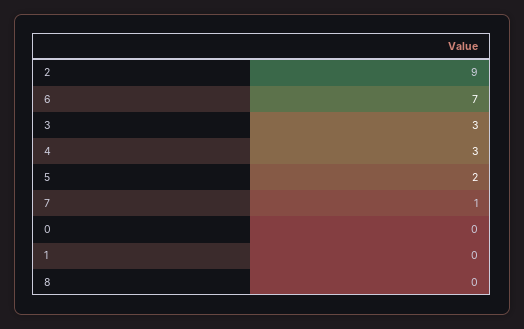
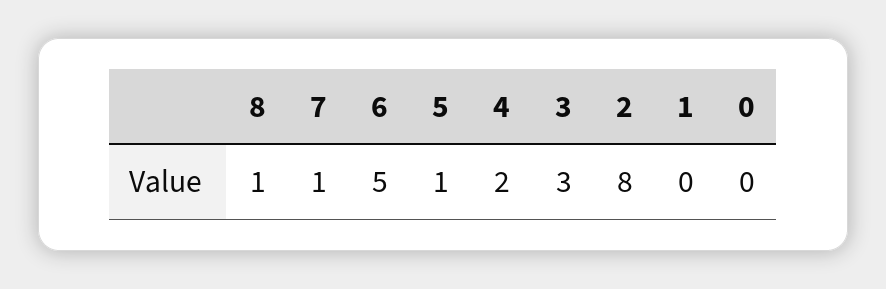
  {
-   "2": 9,
+   "2": 8,
-   "6": 7,
+   "6": 5,
    "3": 3,
-   "4": 3,
+   "4": 2,
-   "5": 2,
+   "5": 1,
    "7": 1,
    "0": 0,
    "1": 0,
-   "8": 0
+   "8": 1
  }

